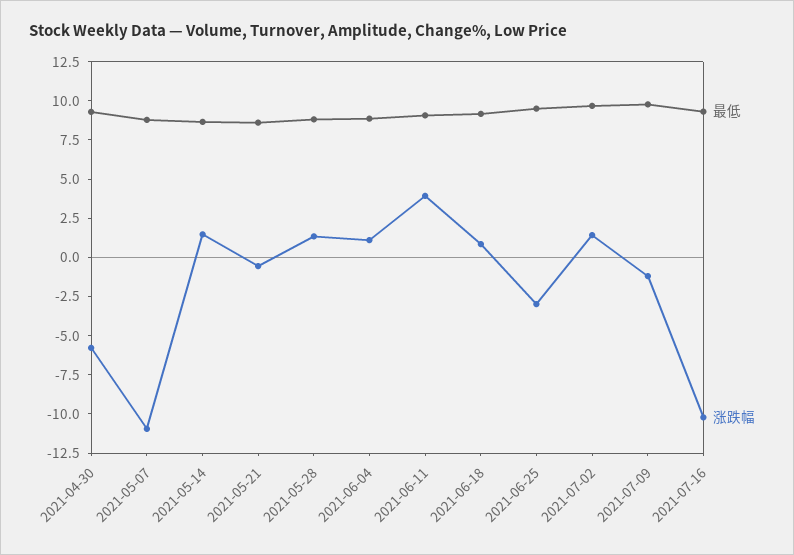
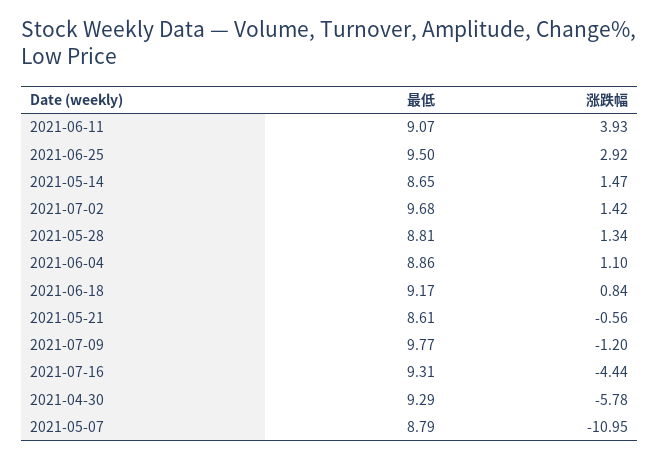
  {
    "最低": {
      "2021-04-30": 9.29,
      "2021-05-07": 8.79,
      "2021-05-14": 8.65,
      "2021-05-21": 8.61,
      "2021-05-28": 8.81,
      "2021-06-04": 8.86,
      "2021-06-11": 9.07,
      "2021-06-18": 9.17,
      "2021-06-25": 9.5,
      "2021-07-02": 9.68,
      "2021-07-09": 9.77,
      "2021-07-16": 9.31
    },
    "涨跌幅": {
      "2021-04-30": -5.78,
      "2021-05-07": -10.95,
      "2021-05-14": 1.47,
      "2021-05-21": -0.56,
      "2021-05-28": 1.34,
      "2021-06-04": 1.1,
      "2021-06-11": 3.93,
      "2021-06-18": 0.84,
-     "2021-06-25": -2.5,
+     "2021-06-25": 2.92,
      "2021-07-02": 1.42,
      "2021-07-09": -1.2,
-     "2021-07-16": -10
+     "2021-07-16": -4.44
    }
  }

